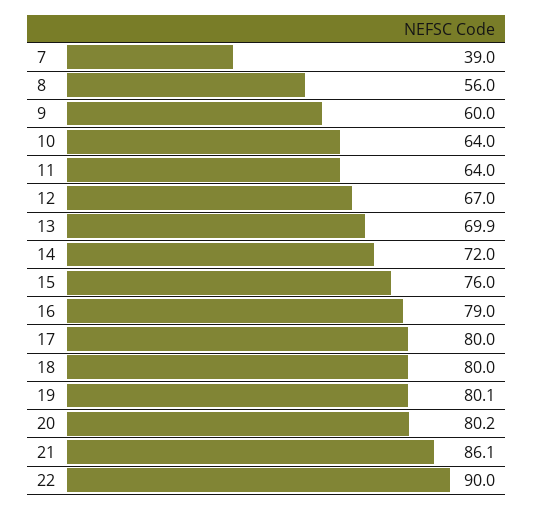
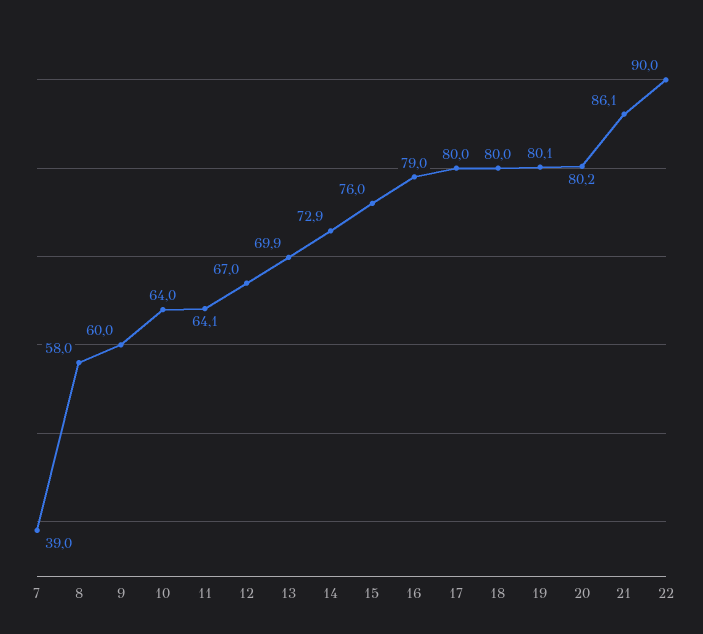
  {
    "7": 39,
-   "8": 56,
+   "8": 58,
    "9": 60,
    "10": 64,
-   "11": 64,
+   "11": 64.1,
    "12": 67,
    "13": 69.9,
-   "14": 72,
+   "14": 72.9,
    "15": 76,
    "16": 79,
    "17": 80,
    "18": 80,
    "19": 80.1,
    "20": 80.2,
    "21": 86.1,
    "22": 90
  }

